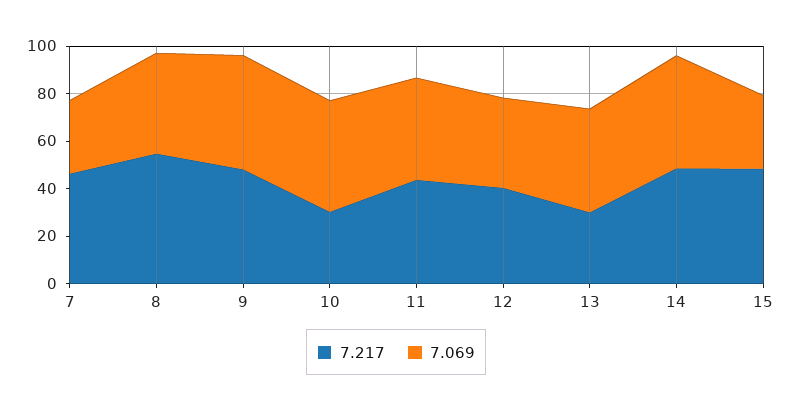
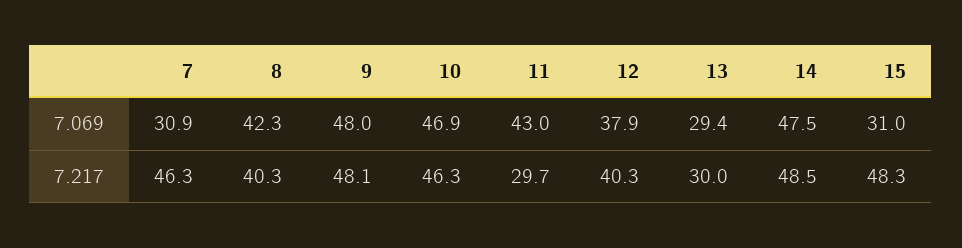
  {
    "7.217": {
      "7": 46.3,
-     "8": 55,
+     "8": 40.3,
      "9": 48.1,
-     "10": 30,
+     "10": 46.3,
-     "11": 45,
+     "11": 29.7,
      "12": 40.3,
      "13": 30,
      "14": 48.5,
      "15": 48.3
    },
    "7.069": {
      "7": 30.9,
      "8": 42.3,
      "9": 48,
      "10": 46.9,
      "11": 43,
      "12": 37.9,
-     "13": 45,
+     "13": 29.4,
      "14": 47.5,
      "15": 31
    }
  }

